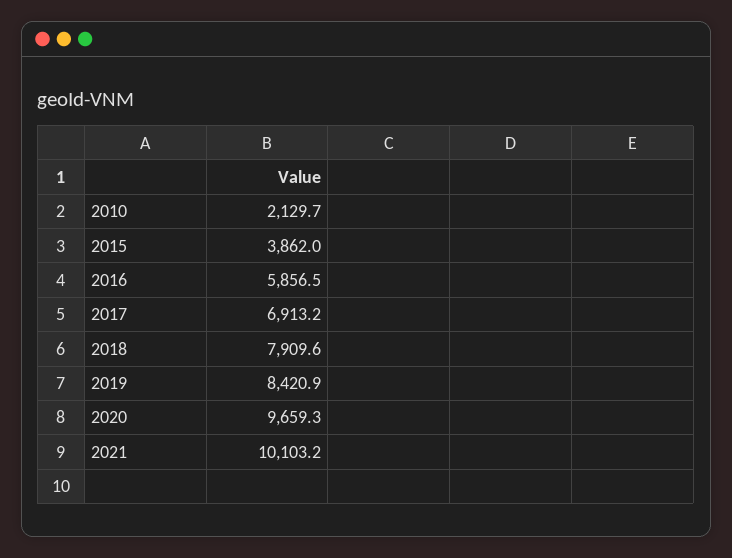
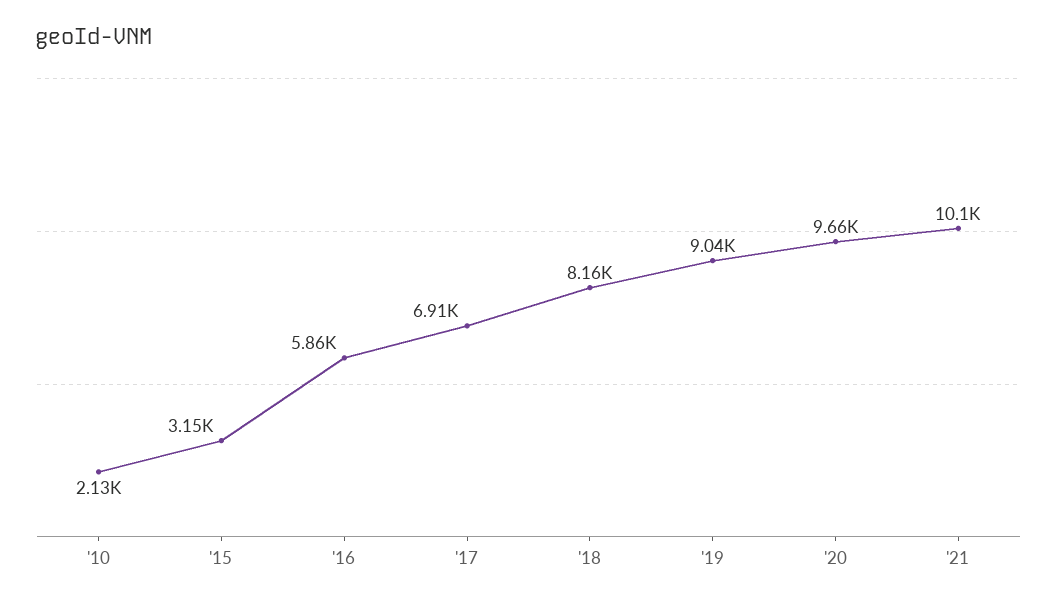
  {
    "2010": 2129.7,
-   "2015": 3862,
+   "2015": 3150,
    "2016": 5856.5,
    "2017": 6913.2,
-   "2018": 7909.6,
+   "2018": 8160,
-   "2019": 8420.9,
+   "2019": 9040,
    "2020": 9659.3,
    "2021": 10103.2
  }

